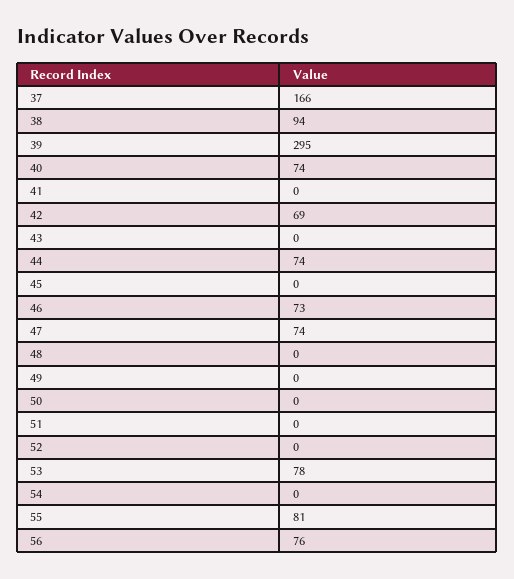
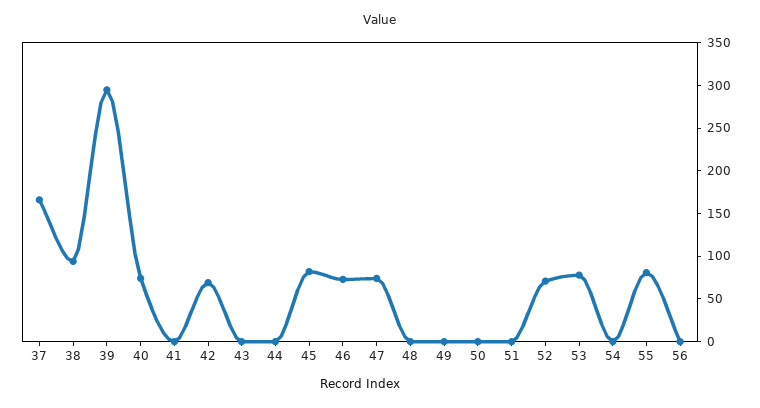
  {
    "37": 166,
    "38": 94,
    "39": 295,
    "40": 74,
    "41": 0,
    "42": 69,
    "43": 0,
-   "44": 74,
+   "44": 0,
-   "45": 0,
+   "45": 80,
    "46": 73,
    "47": 74,
    "48": 0,
    "49": 0,
    "50": 0,
    "51": 0,
-   "52": 0,
+   "52": 70,
    "53": 78,
    "54": 0,
    "55": 81,
-   "56": 76
+   "56": 0
  }

